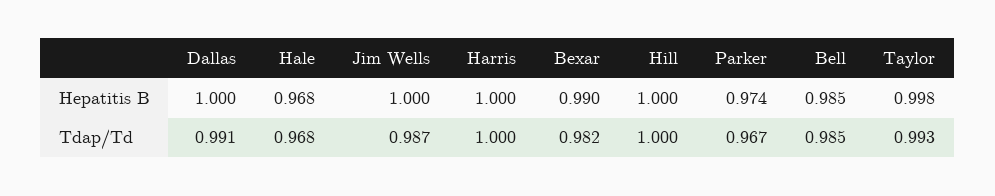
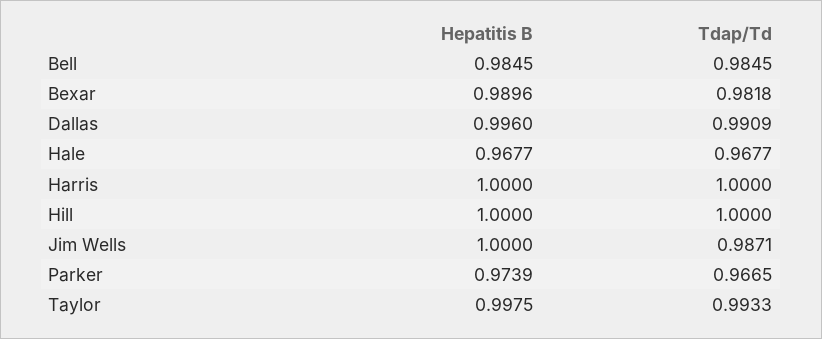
  {
    "Dallas": {
-     "Hepatitis B": 1,
+     "Hepatitis B": 0.996,
      "Tdap/Td": 0.9909
    },
    "Hale": {
      "Hepatitis B": 0.9677,
      "Tdap/Td": 0.9677
    },
    "Jim Wells": {
      "Hepatitis B": 1,
      "Tdap/Td": 0.9871
    },
    "Harris": {
      "Hepatitis B": 1,
      "Tdap/Td": 1
    },
    "Bexar": {
      "Hepatitis B": 0.9896,
      "Tdap/Td": 0.9818
    },
    "Hill": {
      "Hepatitis B": 1,
      "Tdap/Td": 1
    },
    "Parker": {
      "Hepatitis B": 0.9739,
      "Tdap/Td": 0.9665
    },
    "Bell": {
      "Hepatitis B": 0.9845,
      "Tdap/Td": 0.9845
    },
    "Taylor": {
      "Hepatitis B": 0.9975,
      "Tdap/Td": 0.9933
    }
  }

